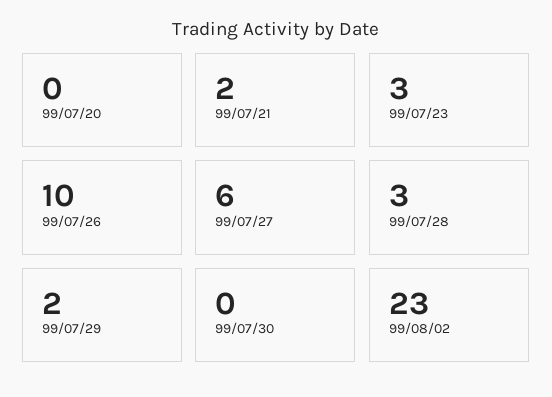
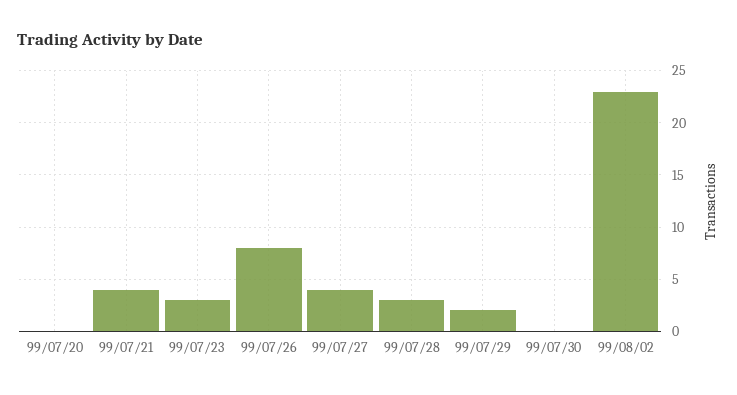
  {
    "99/07/20": 0,
-   "99/07/21": 2,
+   "99/07/21": 4,
    "99/07/23": 3,
-   "99/07/26": 10,
+   "99/07/26": 8,
-   "99/07/27": 6,
+   "99/07/27": 4,
    "99/07/28": 3,
    "99/07/29": 2,
    "99/07/30": 0,
    "99/08/02": 23
  }

